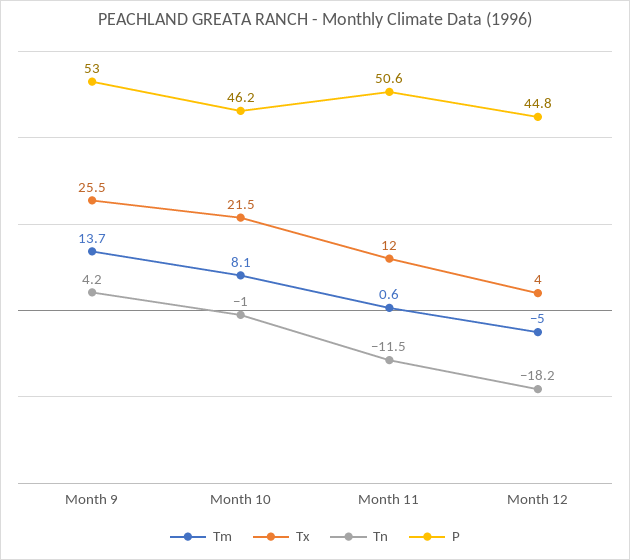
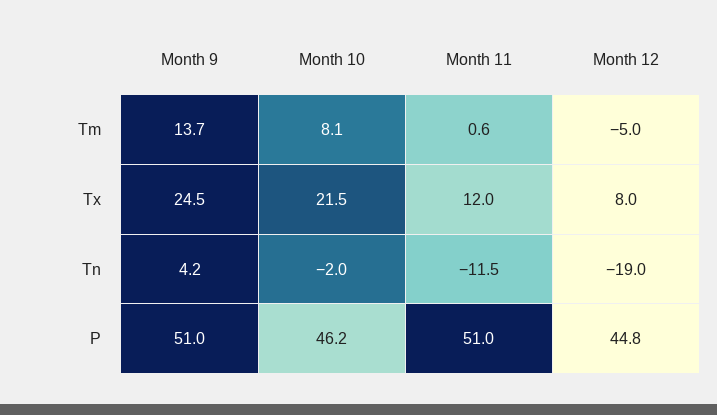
  {
    "Tm": {
      "Month 9": 13.7,
      "Month 10": 8.1,
      "Month 11": 0.6,
      "Month 12": -5
    },
    "Tx": {
-     "Month 9": 25.5,
+     "Month 9": 24.5,
      "Month 10": 21.5,
      "Month 11": 12,
-     "Month 12": 4
+     "Month 12": 8
    },
    "Tn": {
      "Month 9": 4.2,
-     "Month 10": -1,
+     "Month 10": -2,
      "Month 11": -11.5,
-     "Month 12": -18.2
+     "Month 12": -19
    },
    "P": {
-     "Month 9": 53,
+     "Month 9": 51,
      "Month 10": 46.2,
-     "Month 11": 50.6,
+     "Month 11": 51,
      "Month 12": 44.8
    }
  }

